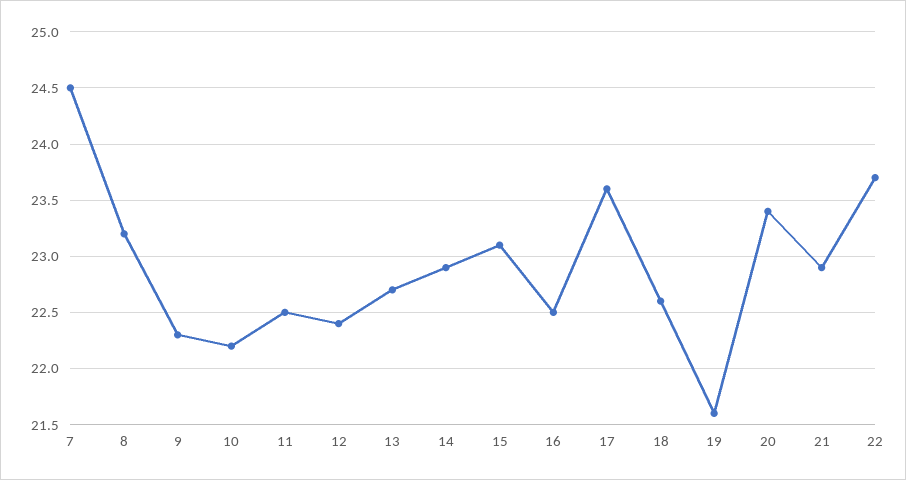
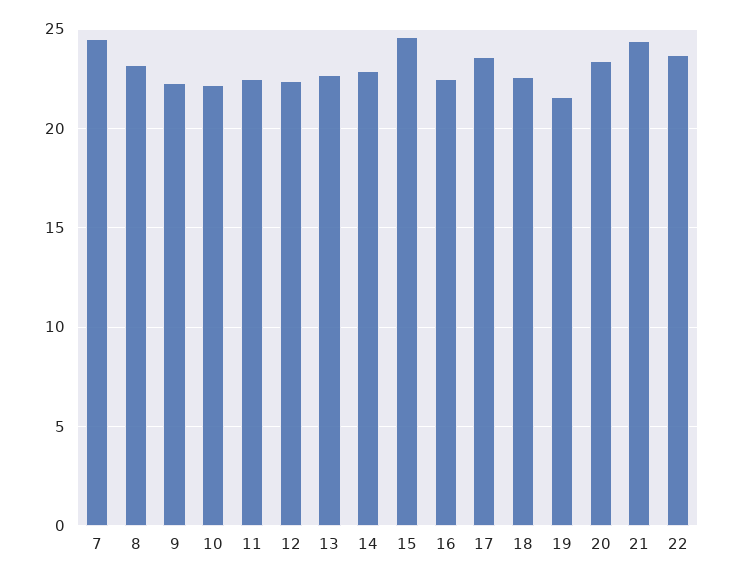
  {
    "7": 24.5,
    "8": 23.2,
    "9": 22.3,
    "10": 22.2,
    "11": 22.5,
    "12": 22.4,
    "13": 22.7,
    "14": 22.9,
-   "15": 23.1,
+   "15": 24.5,
    "16": 22.5,
    "17": 23.6,
    "18": 22.6,
    "19": 21.6,
    "20": 23.4,
-   "21": 22.9,
+   "21": 24.5,
    "22": 23.7
  }

